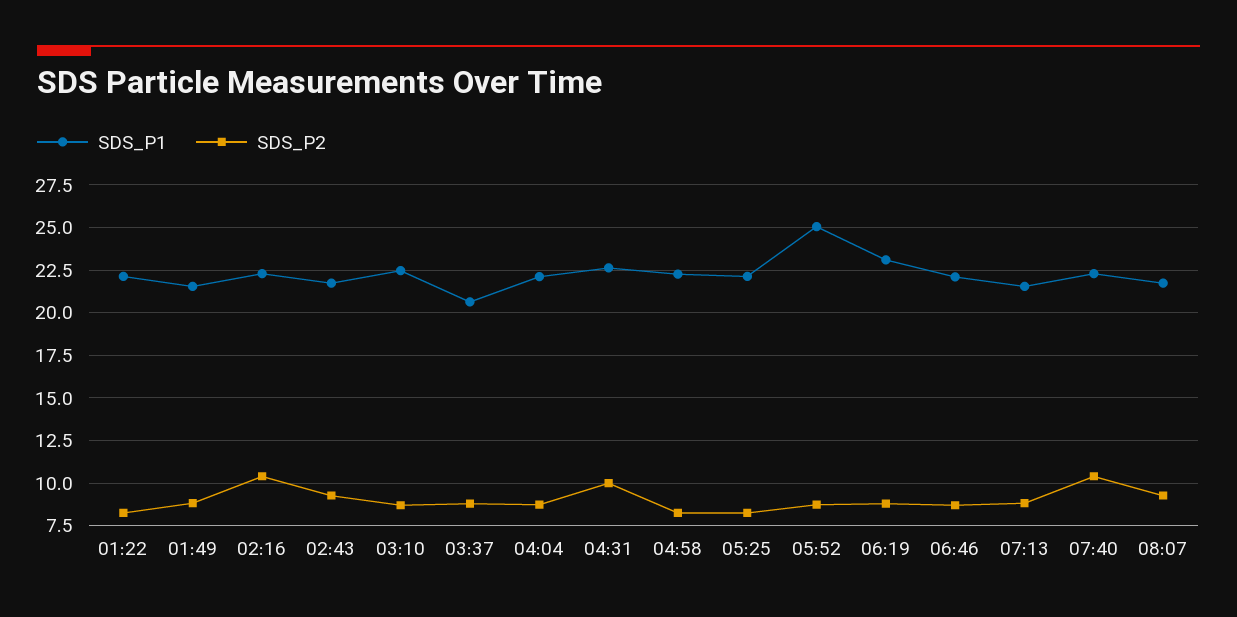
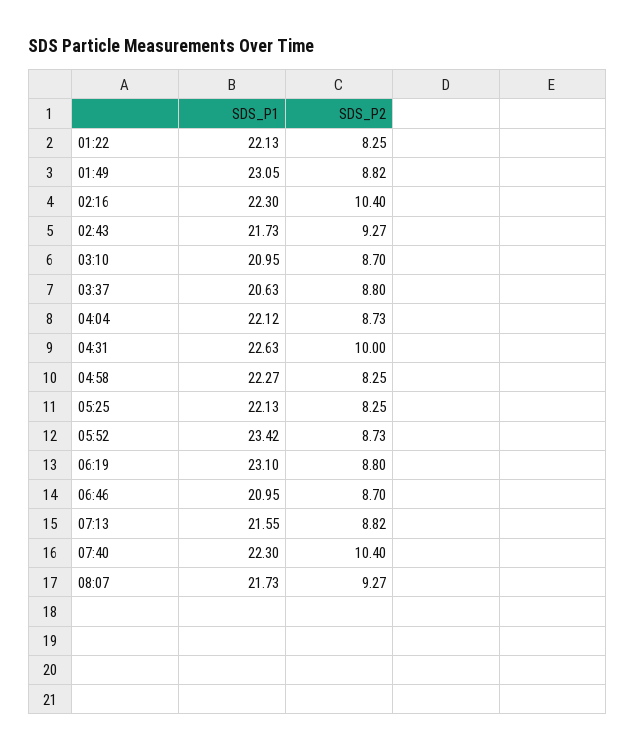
  {
    "SDS_P1": {
      "01:22": 22.13,
-     "01:49": 21.5,
+     "01:49": 23.05,
      "02:16": 22.3,
      "02:43": 21.73,
-     "03:10": 22.5,
+     "03:10": 20.95,
      "03:37": 20.63,
      "04:04": 22.12,
      "04:31": 22.63,
      "04:58": 22.27,
      "05:25": 22.13,
-     "05:52": 25,
+     "05:52": 23.42,
      "06:19": 23.1,
-     "06:46": 22,
+     "06:46": 20.95,
      "07:13": 21.55,
      "07:40": 22.3,
      "08:07": 21.73
    },
    "SDS_P2": {
      "01:22": 8.25,
      "01:49": 8.82,
      "02:16": 10.4,
      "02:43": 9.27,
      "03:10": 8.7,
      "03:37": 8.8,
      "04:04": 8.73,
      "04:31": 10,
      "04:58": 8.25,
      "05:25": 8.25,
      "05:52": 8.73,
      "06:19": 8.8,
      "06:46": 8.7,
      "07:13": 8.82,
      "07:40": 10.4,
      "08:07": 9.27
    }
  }

